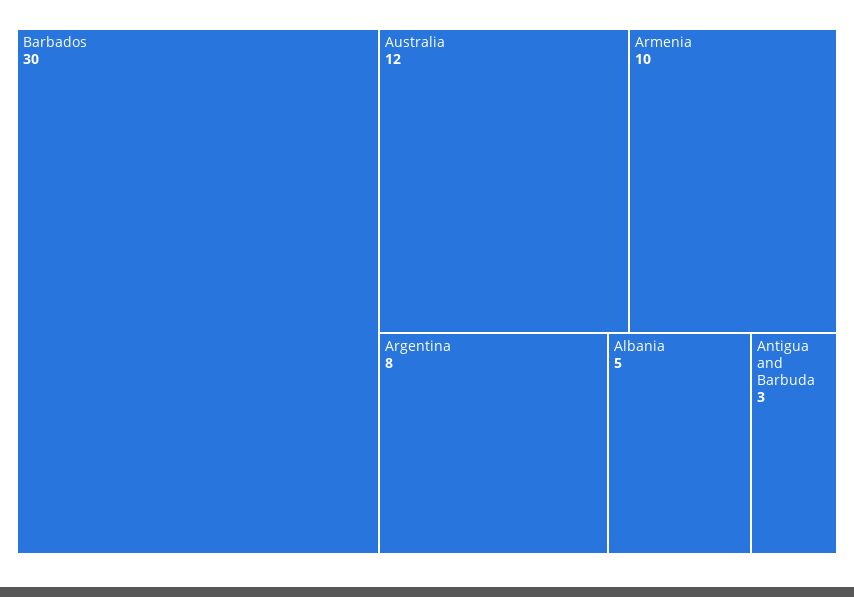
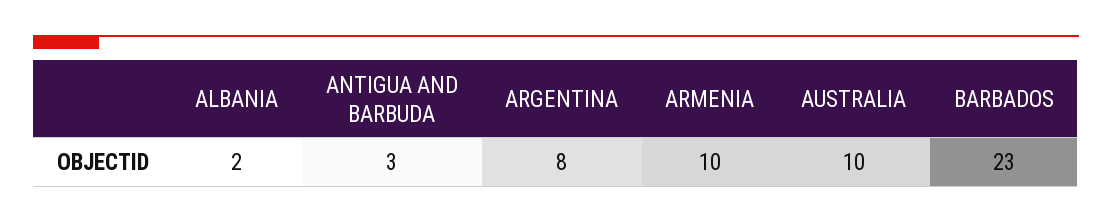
  {
-   "Barbados": 30,
+   "Barbados": 23,
-   "Australia": 12,
+   "Australia": 10,
    "Armenia": 10,
    "Argentina": 8,
-   "Albania": 5,
+   "Albania": 2,
    "Antigua and Barbuda": 3
  }

